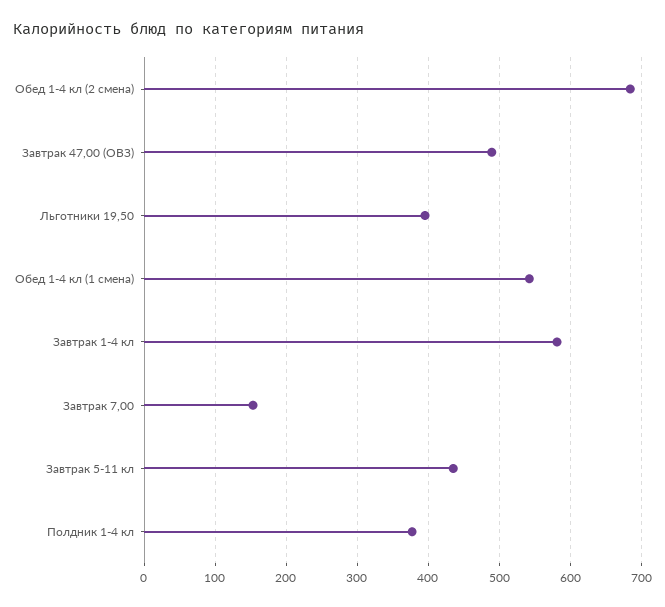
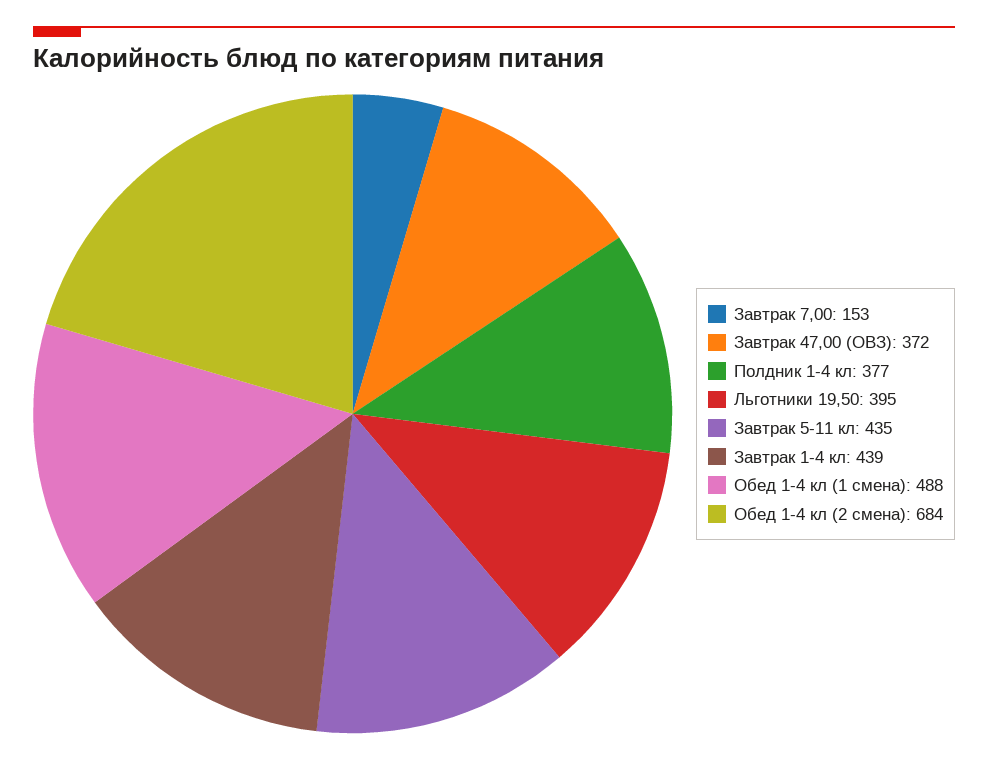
  {
    "Обед 1-4 кл (2 смена)": 684,
-   "Завтрак 47,00 (ОВЗ)": 490,
+   "Завтрак 47,00 (ОВЗ)": 372,
    "Льготники 19,50": 395,
-   "Обед 1-4 кл (1 смена)": 540,
+   "Обед 1-4 кл (1 смена)": 488,
-   "Завтрак 1-4 кл": 580,
+   "Завтрак 1-4 кл": 439,
    "Завтрак 7,00": 153,
    "Завтрак 5-11 кл": 435,
    "Полдник 1-4 кл": 377
  }

